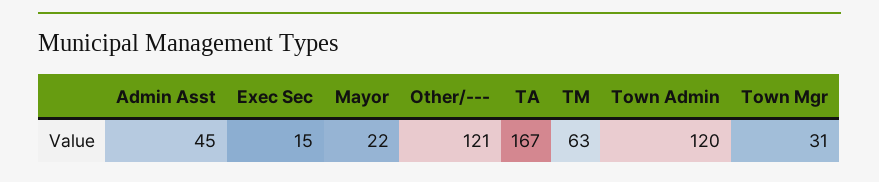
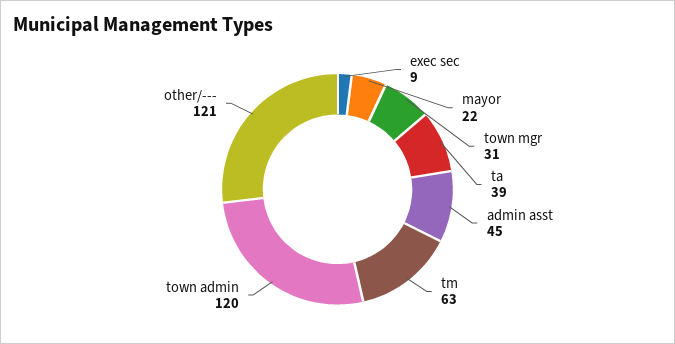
  {
    "Admin Asst": 45,
-   "Exec Sec": 15,
+   "Exec Sec": 9,
    "Mayor": 22,
    "Other/---": 121,
-   "TA": 167,
+   "TA": 39,
    "TM": 63,
    "Town Admin": 120,
    "Town Mgr": 31
  }

